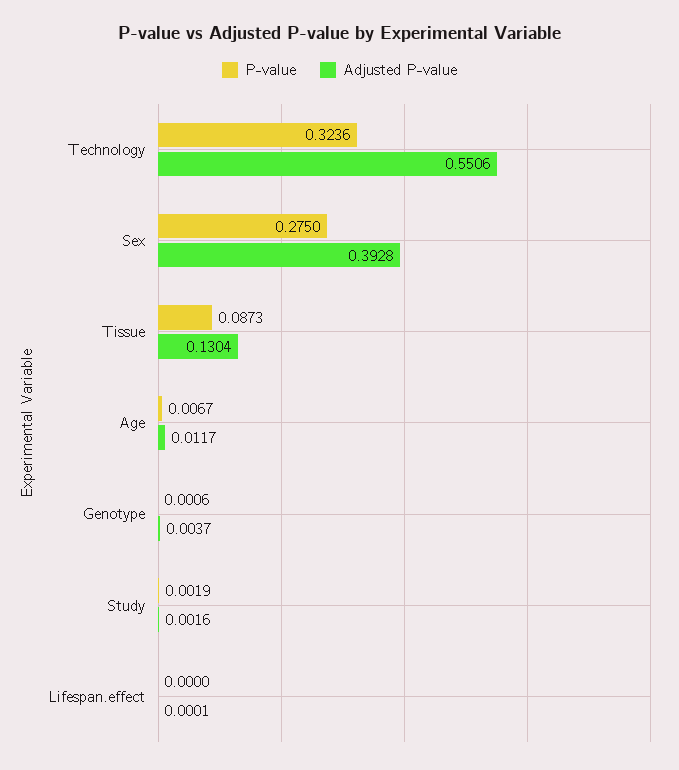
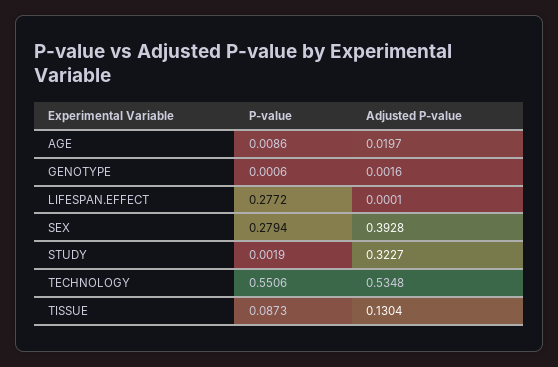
  {
    "P-value": {
-     "Technology": 0.3236,
+     "Technology": 0.5506,
-     "Sex": 0.275,
+     "Sex": 0.2794,
      "Tissue": 0.0873,
-     "Age": 0.0067,
+     "Age": 0.0086,
      "Genotype": 0.0006,
      "Study": 0.0019,
-     "Lifespan.effect": 0
+     "Lifespan.effect": 0.2772
    },
    "Adjusted P-value": {
-     "Technology": 0.5506,
+     "Technology": 0.5348,
      "Sex": 0.3928,
      "Tissue": 0.1304,
-     "Age": 0.0117,
+     "Age": 0.0197,
-     "Genotype": 0.0037,
+     "Genotype": 0.0016,
-     "Study": 0.0016,
+     "Study": 0.3227,
      "Lifespan.effect": 0.0001
    }
  }

